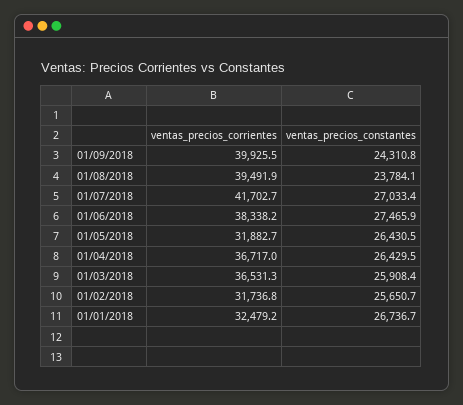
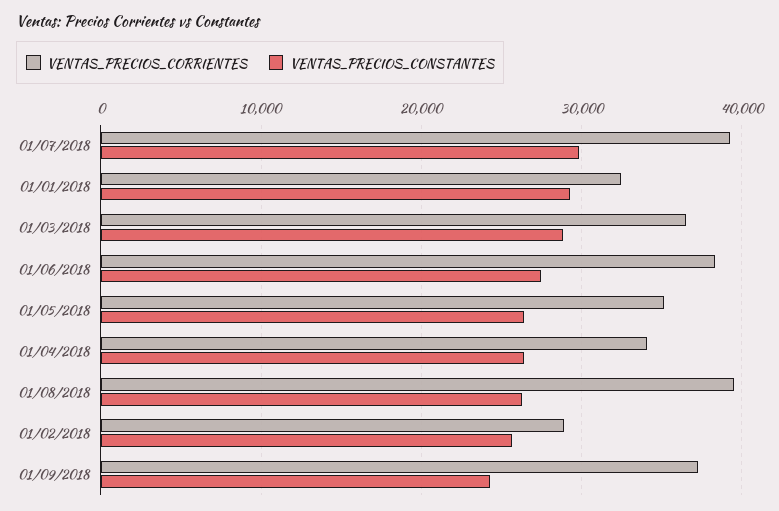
  {
    "ventas_precios_corrientes": {
-     "01/09/2018": 39925.5,
+     "01/09/2018": 37000,
      "01/08/2018": 39491.9,
-     "01/07/2018": 41702.7,
+     "01/07/2018": 39000,
      "01/06/2018": 38338.2,
-     "01/05/2018": 31882.7,
+     "01/05/2018": 35000,
-     "01/04/2018": 36717,
+     "01/04/2018": 34000,
      "01/03/2018": 36531.3,
-     "01/02/2018": 31736.8,
+     "01/02/2018": 29000,
      "01/01/2018": 32479.2
    },
    "ventas_precios_constantes": {
      "01/09/2018": 24310.8,
-     "01/08/2018": 23784.1,
+     "01/08/2018": 26000,
-     "01/07/2018": 27033.4,
+     "01/07/2018": 30000,
      "01/06/2018": 27465.9,
      "01/05/2018": 26430.5,
      "01/04/2018": 26429.5,
-     "01/03/2018": 25908.4,
+     "01/03/2018": 29000,
      "01/02/2018": 25650.7,
-     "01/01/2018": 26736.7
+     "01/01/2018": 29000
    }
  }

